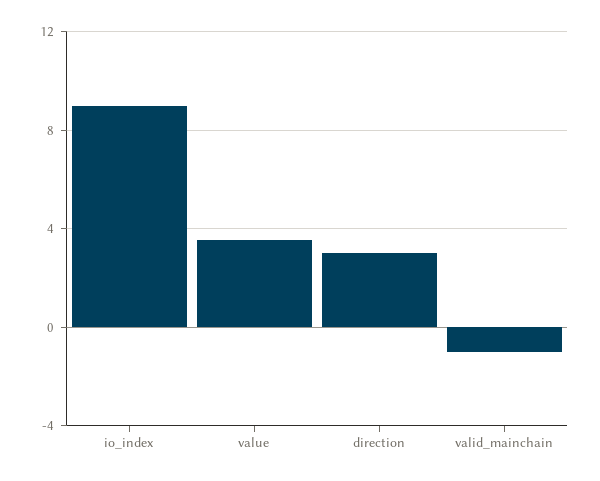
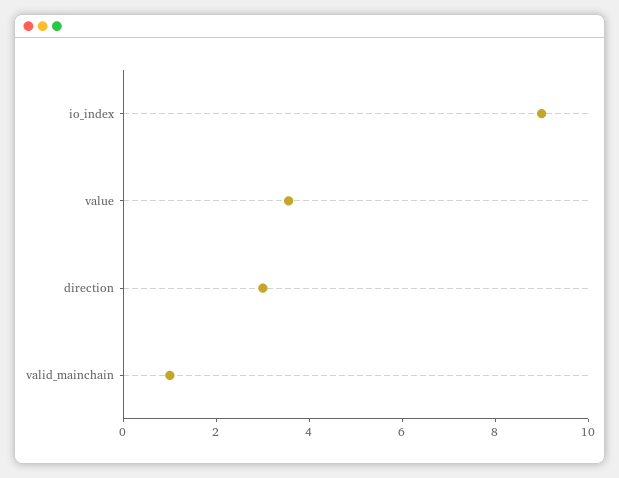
  {
    "io_index": 9,
    "value": 3.5,
    "direction": 3,
-   "valid_mainchain": -1
+   "valid_mainchain": 1
  }

